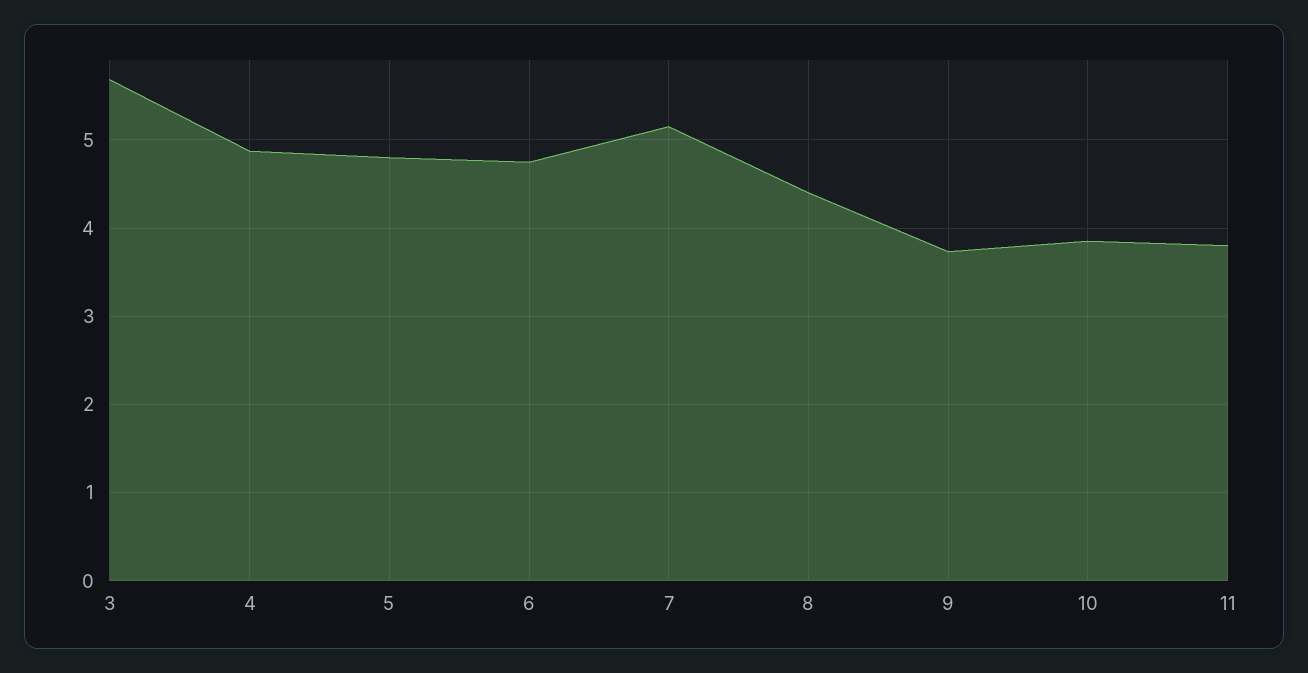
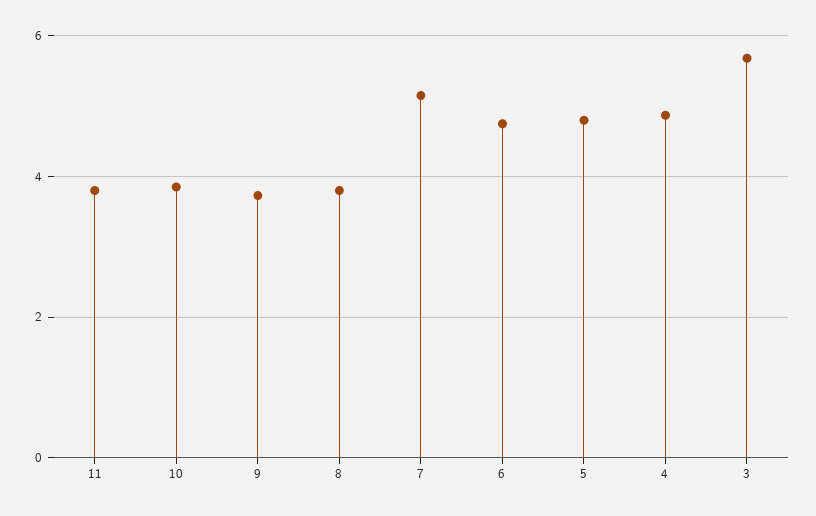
  {
    "3": 5.7,
    "4": 4.9,
    "5": 4.8,
    "6": 4.8,
    "7": 5.2,
-   "8": 4.4,
+   "8": 3.8,
    "9": 3.7,
    "10": 3.9,
    "11": 3.8
  }

